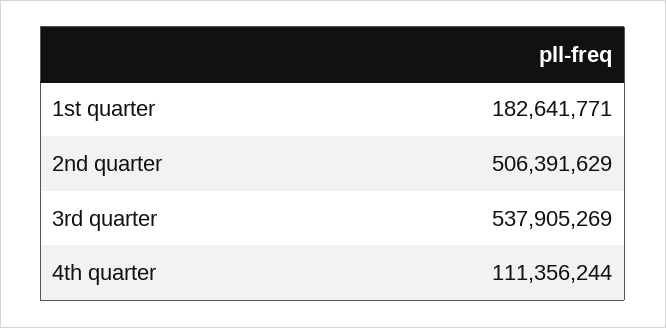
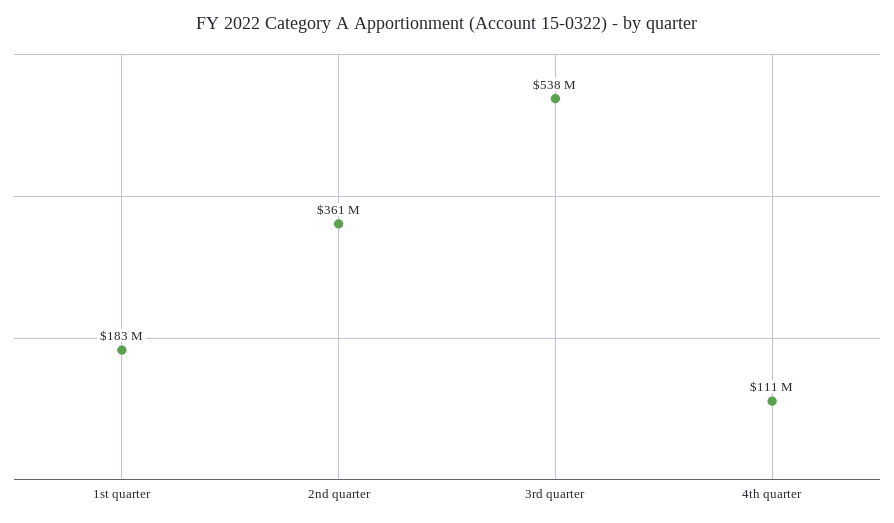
  {
    "1st quarter": 182641771,
-   "2nd quarter": 506391629,
+   "2nd quarter": 361000000,
    "3rd quarter": 537905269,
    "4th quarter": 111356244
  }

